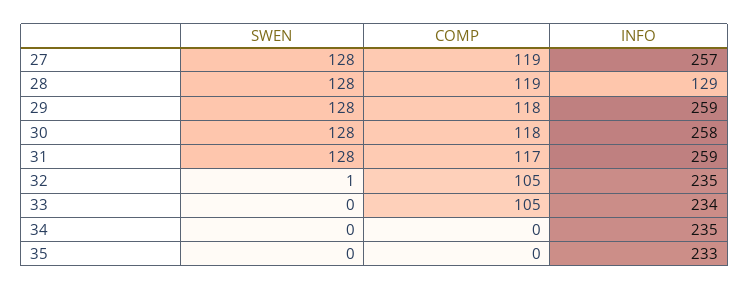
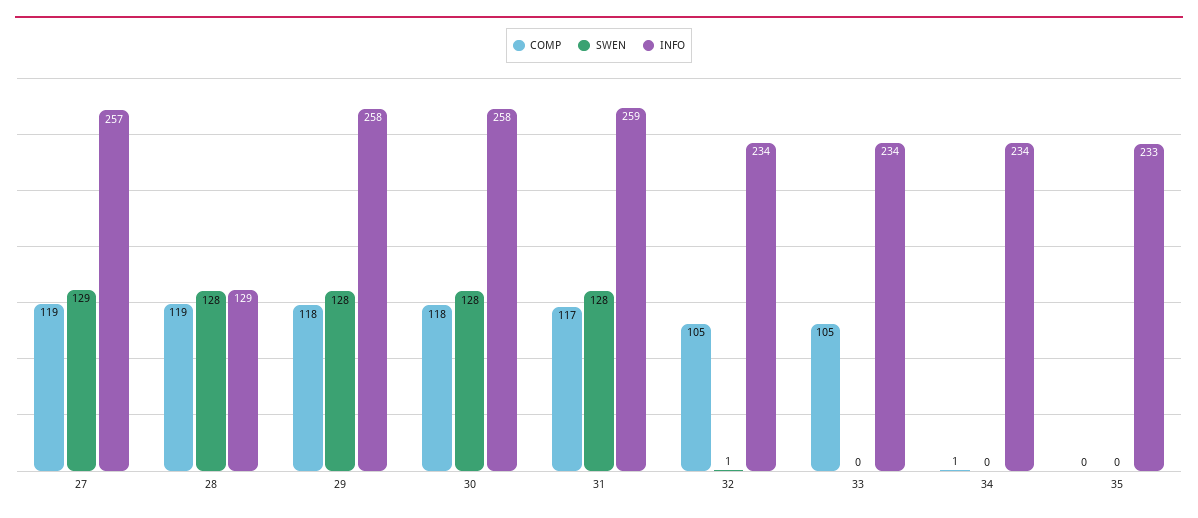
  {
    "SWEN": {
-     "27": 128,
+     "27": 129,
      "28": 128,
      "29": 128,
      "30": 128,
      "31": 128,
      "32": 1,
      "33": 0,
      "34": 0,
      "35": 0
    },
    "COMP": {
      "27": 119,
      "28": 119,
      "29": 118,
      "30": 118,
      "31": 117,
      "32": 105,
      "33": 105,
-     "34": 0,
+     "34": 1,
      "35": 0
    },
    "INFO": {
      "27": 257,
      "28": 129,
-     "29": 259,
+     "29": 258,
      "30": 258,
      "31": 259,
-     "32": 235,
+     "32": 234,
      "33": 234,
-     "34": 235,
+     "34": 234,
      "35": 233
    }
  }

